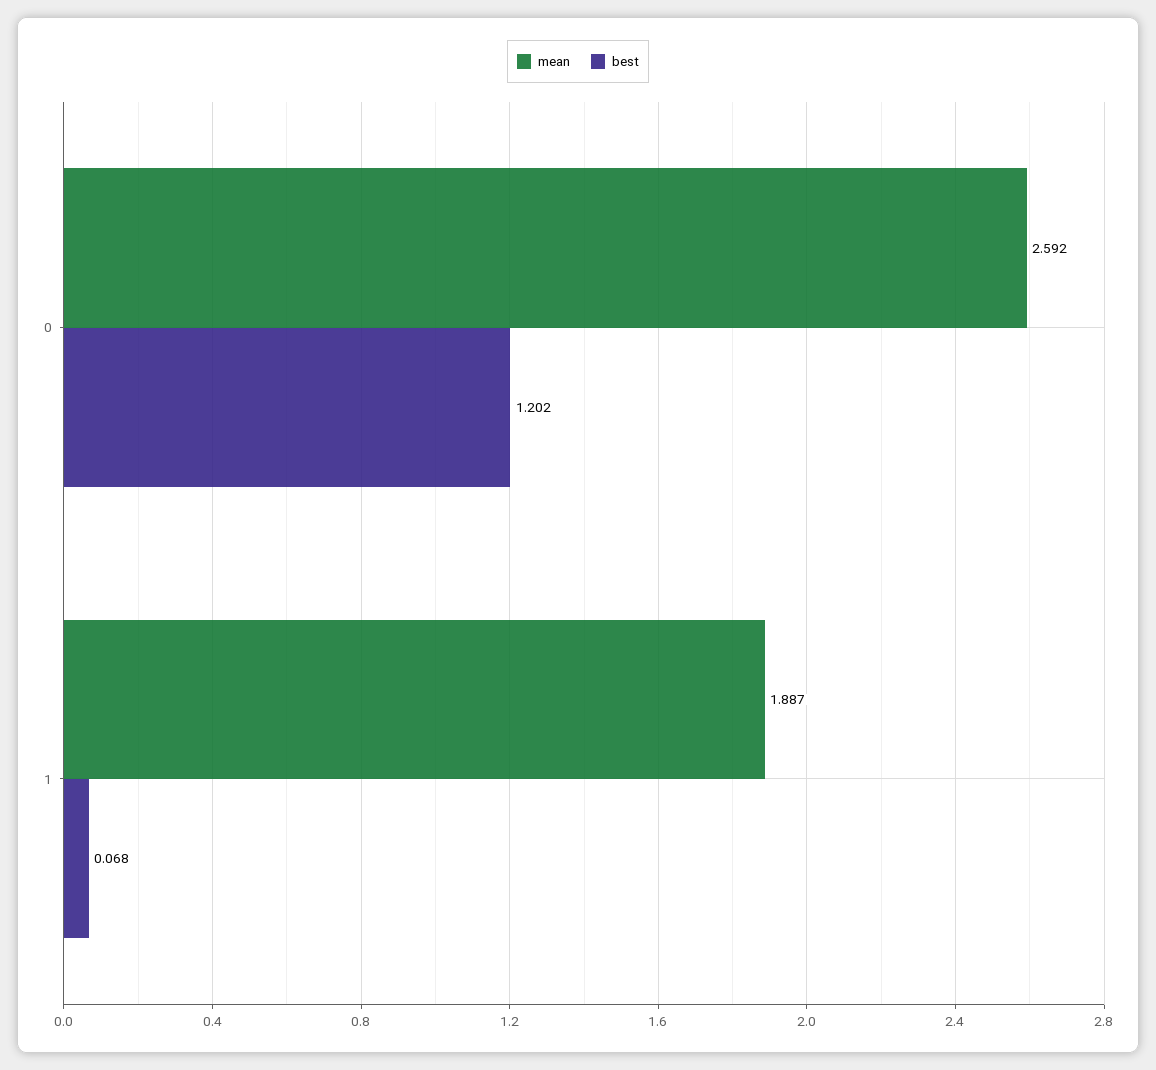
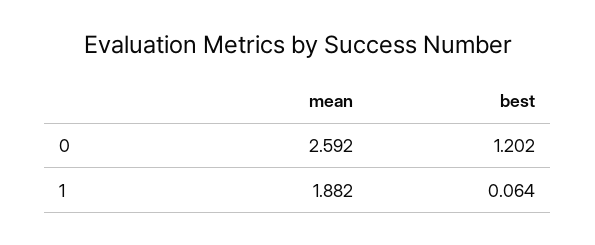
  {
    "mean": {
      "0": 2.592,
-     "1": 1.887
+     "1": 1.882
    },
    "best": {
      "0": 1.202,
-     "1": 0.068
+     "1": 0.064
    }
  }

